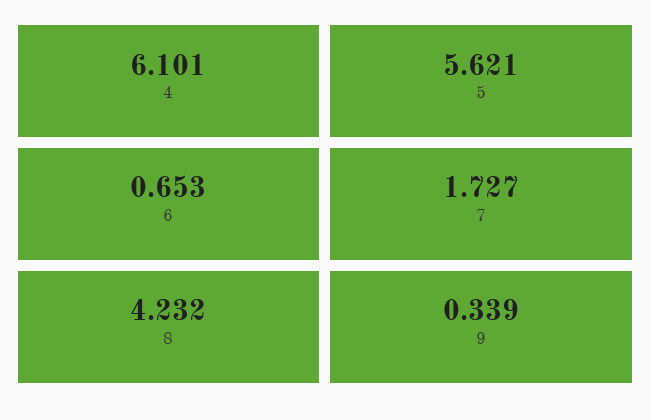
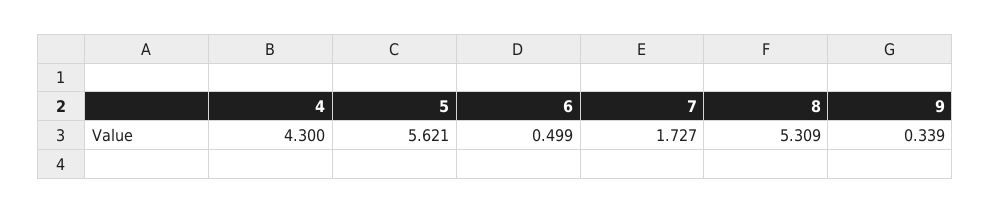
  {
-   "4": 6.101,
+   "4": 4.3,
    "5": 5.621,
-   "6": 0.653,
+   "6": 0.499,
    "7": 1.727,
-   "8": 4.232,
+   "8": 5.309,
    "9": 0.339
  }

